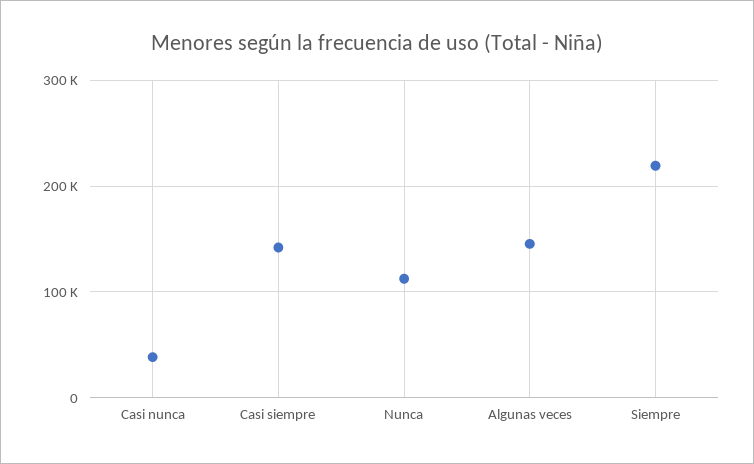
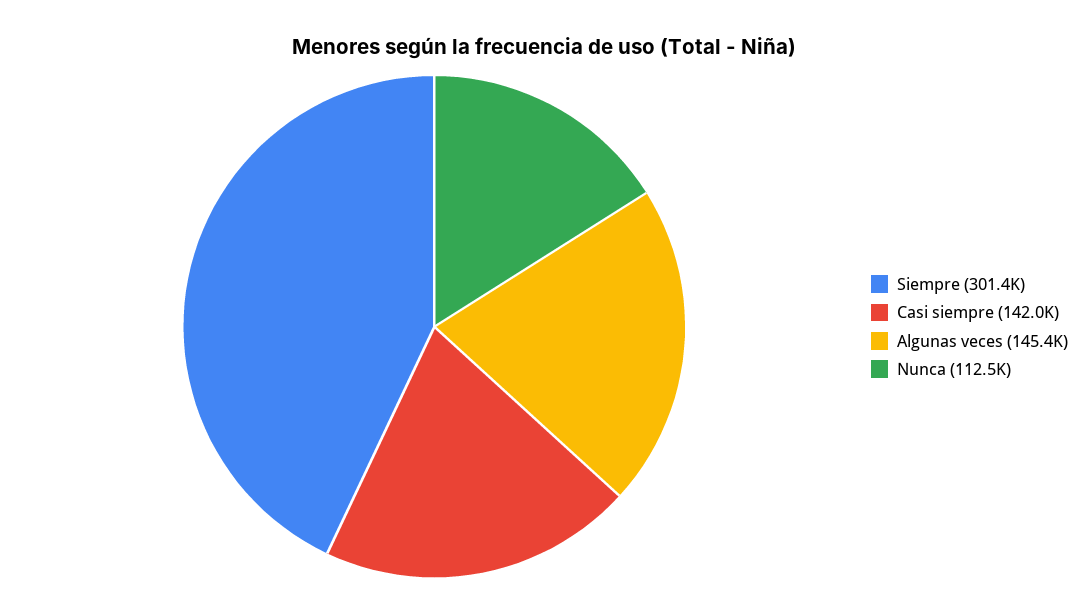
  {
-   "Casi nunca": 40000,
    "Casi siempre": 142000,
    "Nunca": 112500,
    "Algunas veces": 145400,
-   "Siempre": 220000
+   "Siempre": 301400
  }

